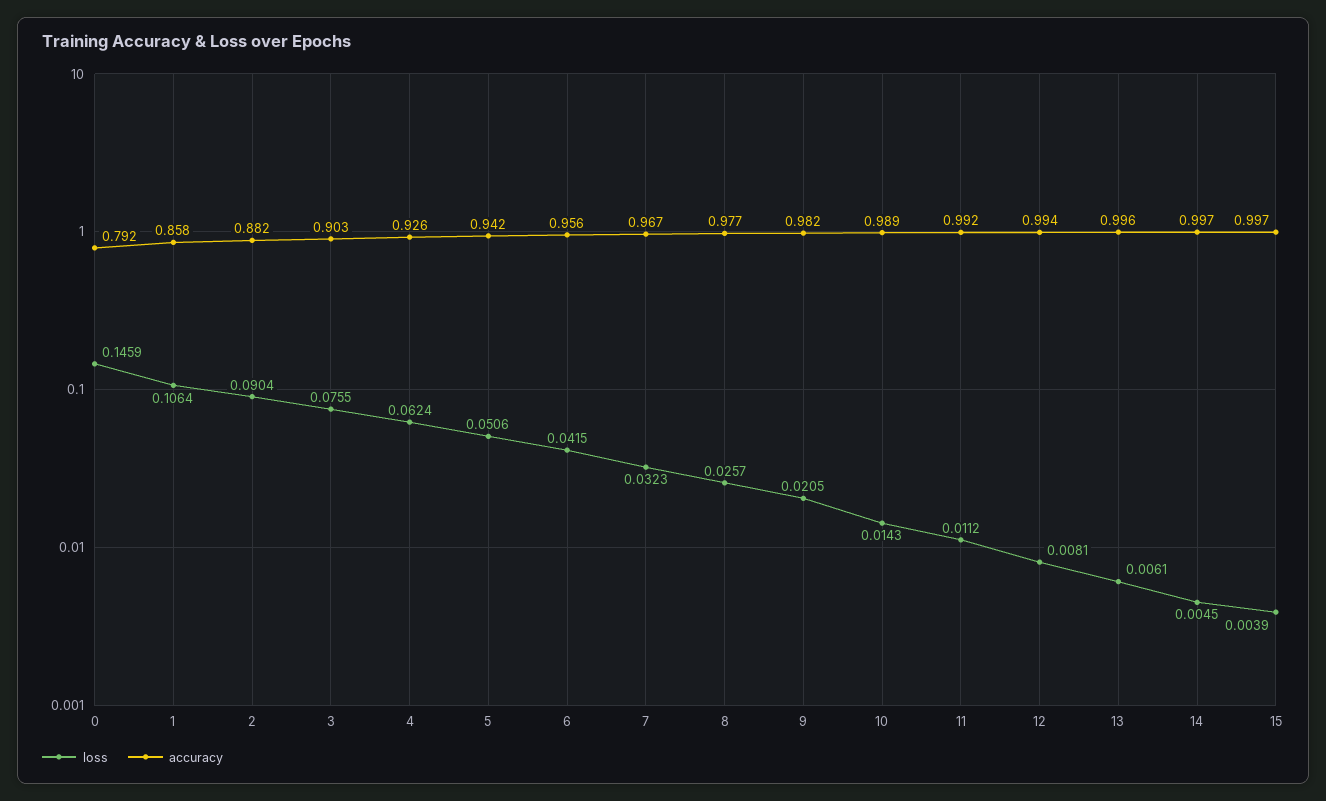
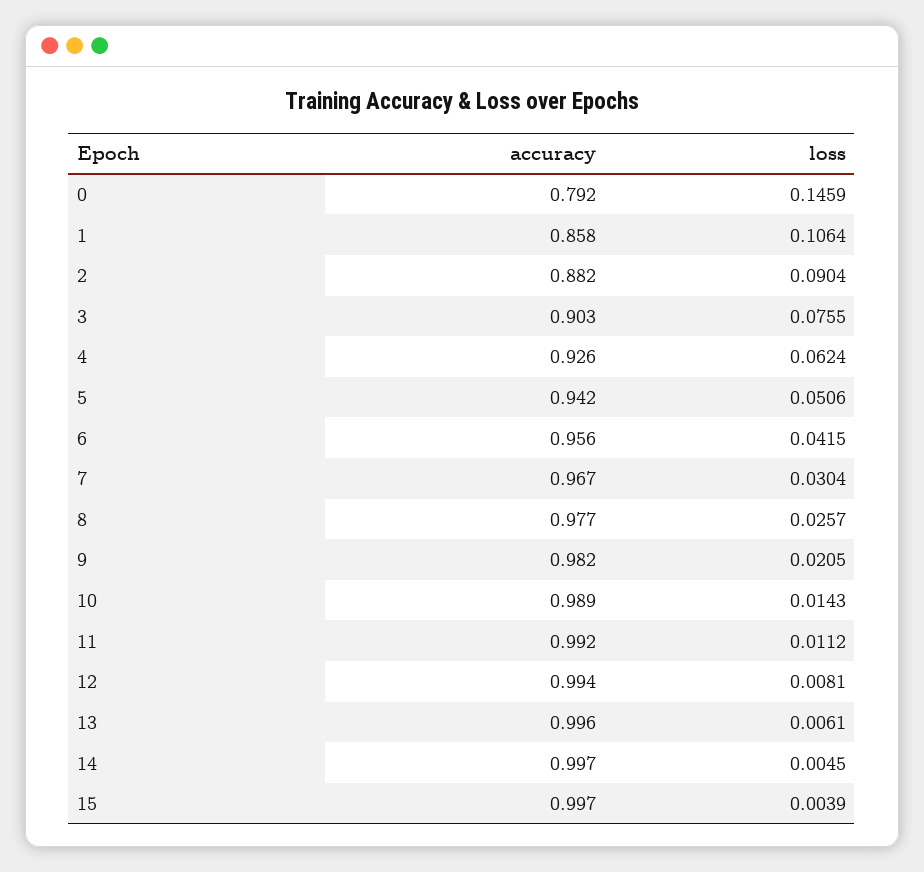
  {
    "loss": {
      "0": 0.1459,
      "1": 0.1064,
      "2": 0.0904,
      "3": 0.0755,
      "4": 0.0624,
      "5": 0.0506,
      "6": 0.0415,
-     "7": 0.0323,
+     "7": 0.0304,
      "8": 0.0257,
      "9": 0.0205,
      "10": 0.0143,
      "11": 0.0112,
      "12": 0.0081,
      "13": 0.0061,
      "14": 0.0045,
      "15": 0.0039
    },
    "accuracy": {
      "0": 0.792,
      "1": 0.858,
      "2": 0.882,
      "3": 0.903,
      "4": 0.926,
      "5": 0.942,
      "6": 0.956,
      "7": 0.967,
      "8": 0.977,
      "9": 0.982,
      "10": 0.989,
      "11": 0.992,
      "12": 0.994,
      "13": 0.996,
      "14": 0.997,
      "15": 0.997
    }
  }

